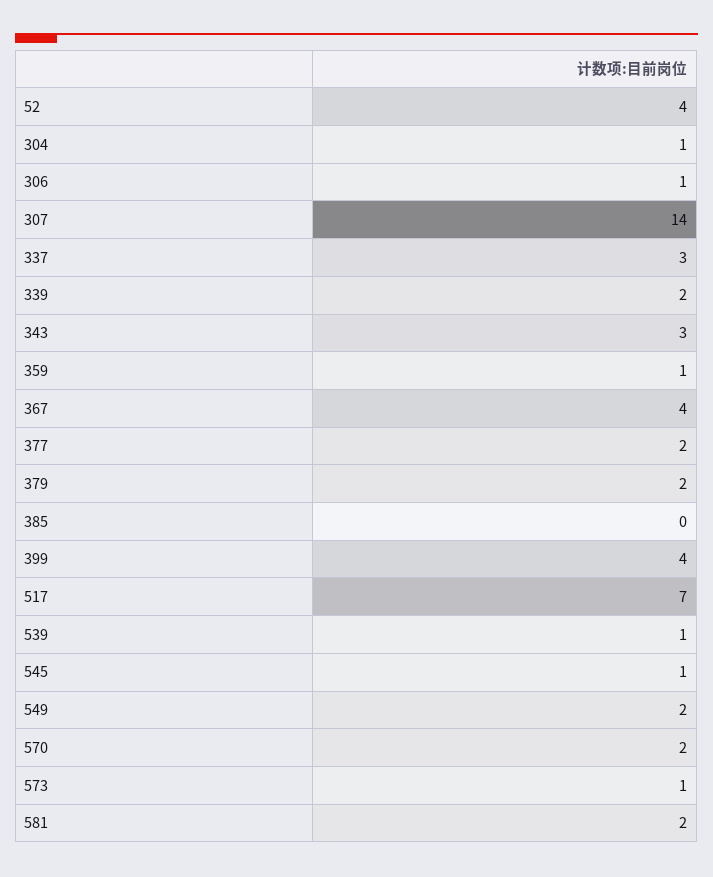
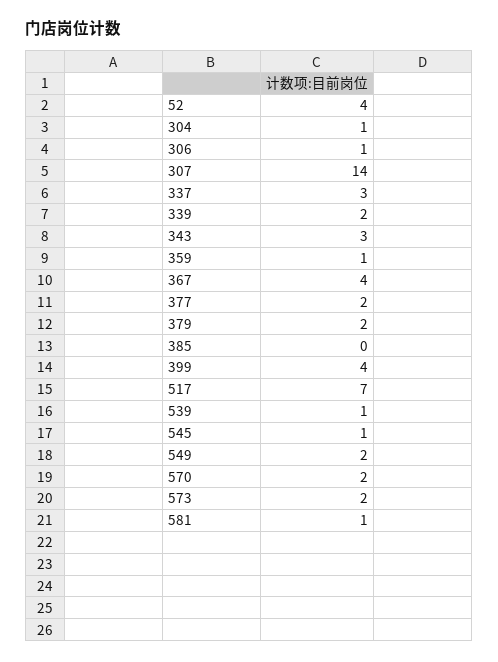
  {
    "52": 4,
    "304": 1,
    "306": 1,
    "307": 14,
    "337": 3,
    "339": 2,
    "343": 3,
    "359": 1,
    "367": 4,
    "377": 2,
    "379": 2,
    "385": 0,
    "399": 4,
    "517": 7,
    "539": 1,
    "545": 1,
    "549": 2,
    "570": 2,
-   "573": 1,
+   "573": 2,
-   "581": 2
+   "581": 1
  }

